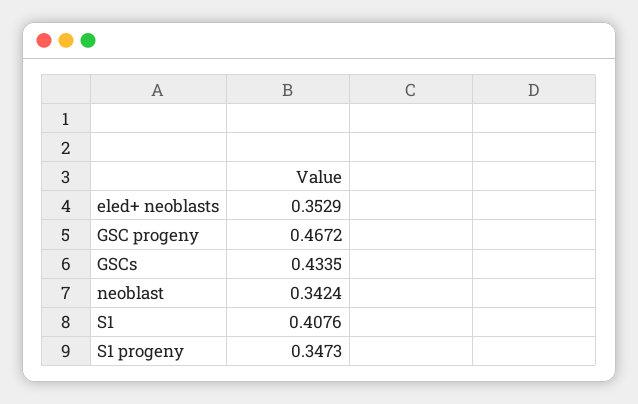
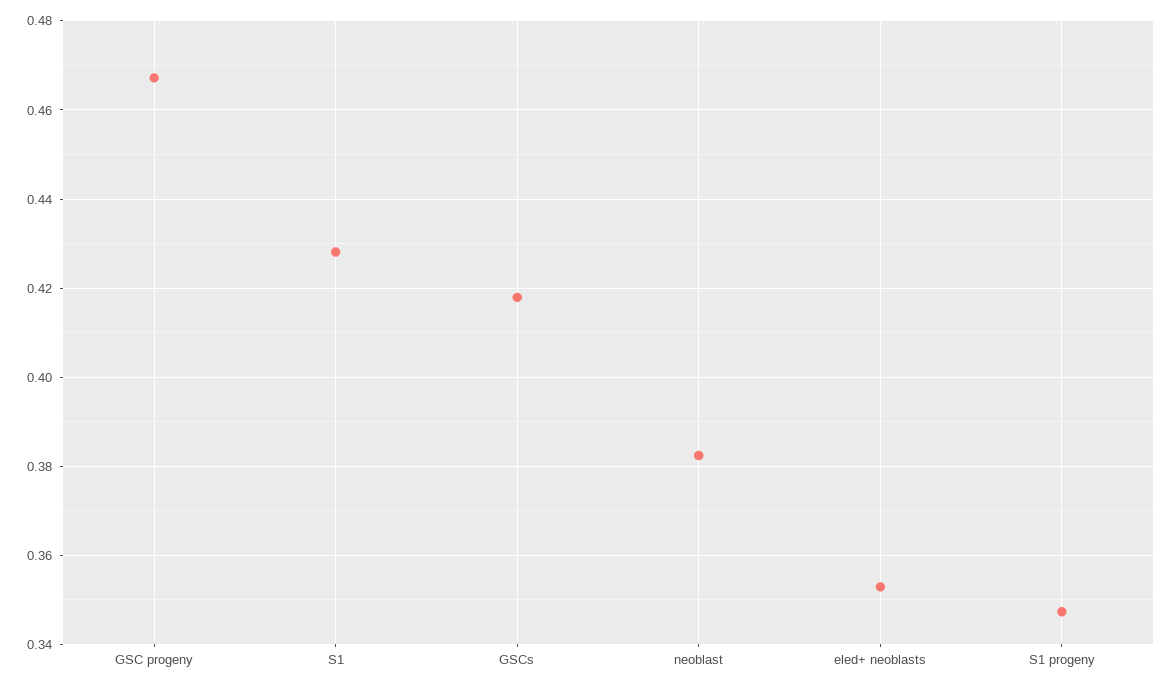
  {
    "eled+ neoblasts": 0.3529,
    "GSC progeny": 0.4672,
-   "GSCs": 0.4335,
+   "GSCs": 0.418,
-   "neoblast": 0.3424,
+   "neoblast": 0.382,
-   "S1": 0.4076,
+   "S1": 0.428,
    "S1 progeny": 0.3473
  }

